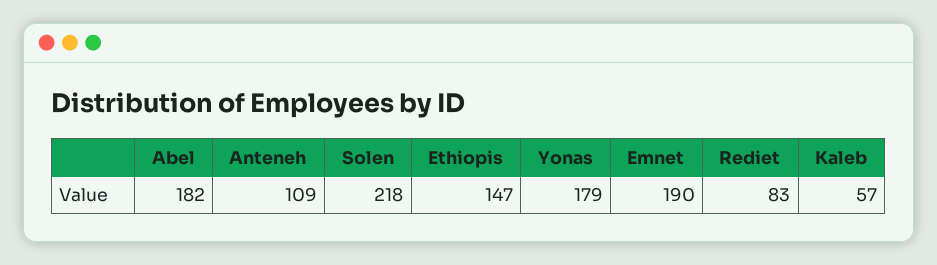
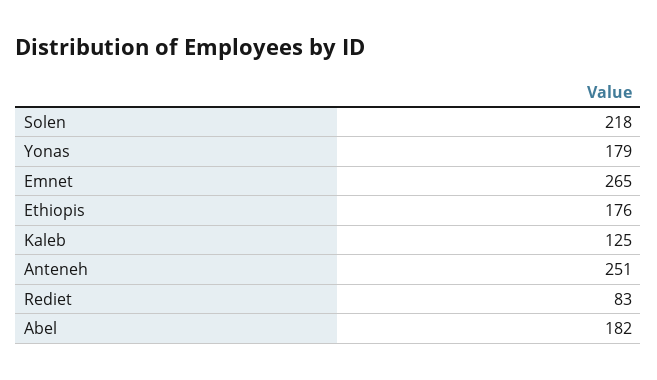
  {
    "Abel": 182,
-   "Anteneh": 109,
+   "Anteneh": 251,
    "Solen": 218,
-   "Ethiopis": 147,
+   "Ethiopis": 176,
    "Yonas": 179,
-   "Emnet": 190,
+   "Emnet": 265,
    "Rediet": 83,
-   "Kaleb": 57
+   "Kaleb": 125
  }

